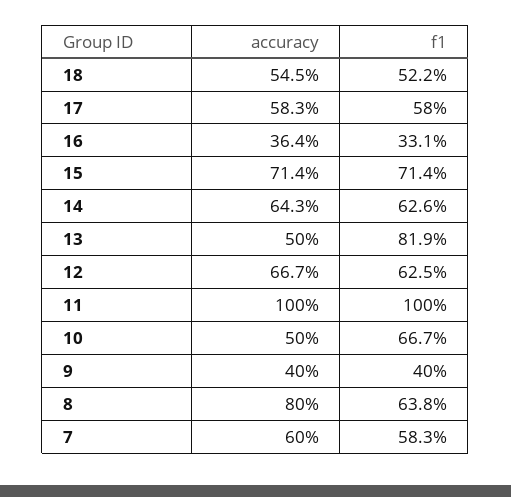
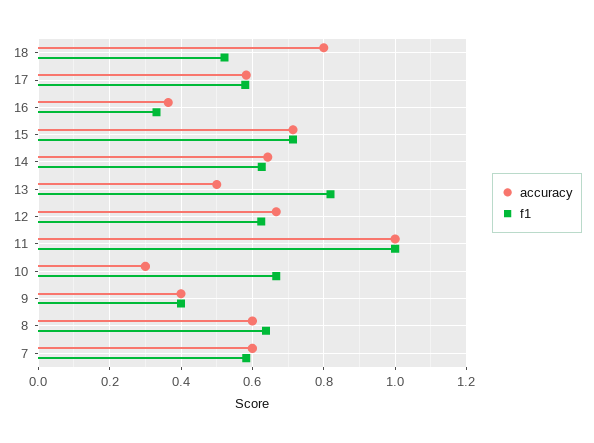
  {
    "accuracy": {
-     "18": 0.545,
+     "18": 0.8,
      "17": 0.583,
      "16": 0.364,
      "15": 0.714,
      "14": 0.643,
      "13": 0.5,
      "12": 0.667,
      "11": 1,
-     "10": 0.5,
+     "10": 0.3,
      "9": 0.4,
-     "8": 0.8,
+     "8": 0.6,
      "7": 0.6
    },
    "f1": {
      "18": 0.522,
      "17": 0.58,
      "16": 0.331,
      "15": 0.714,
      "14": 0.626,
      "13": 0.819,
      "12": 0.625,
      "11": 1,
      "10": 0.667,
      "9": 0.4,
      "8": 0.638,
      "7": 0.583
    }
  }

